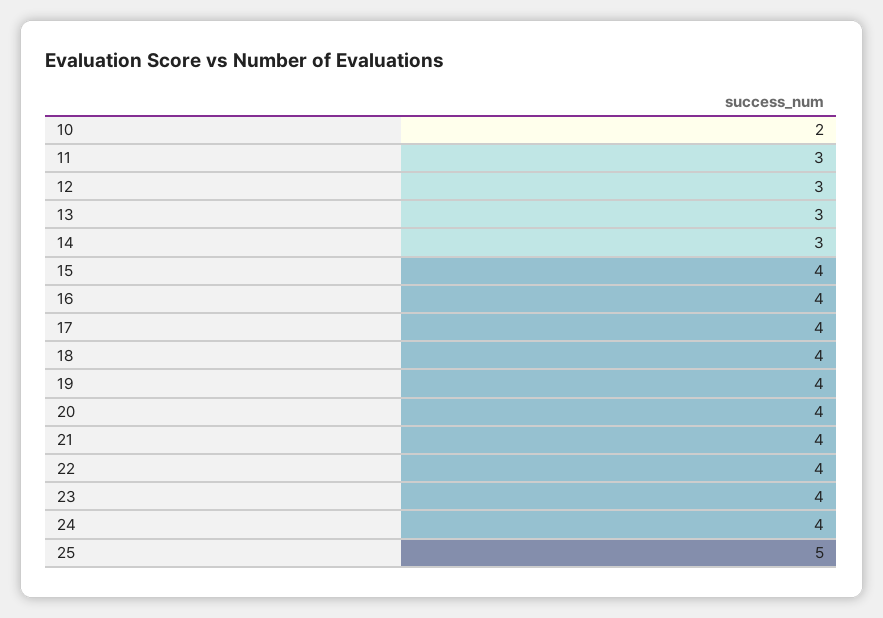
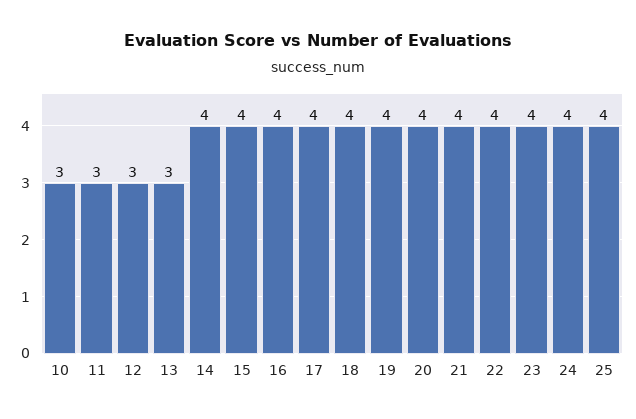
  {
-   "10": 2,
+   "10": 3,
    "11": 3,
    "12": 3,
    "13": 3,
-   "14": 3,
+   "14": 4,
    "15": 4,
    "16": 4,
    "17": 4,
    "18": 4,
    "19": 4,
    "20": 4,
    "21": 4,
    "22": 4,
    "23": 4,
    "24": 4,
-   "25": 5
+   "25": 4
  }

